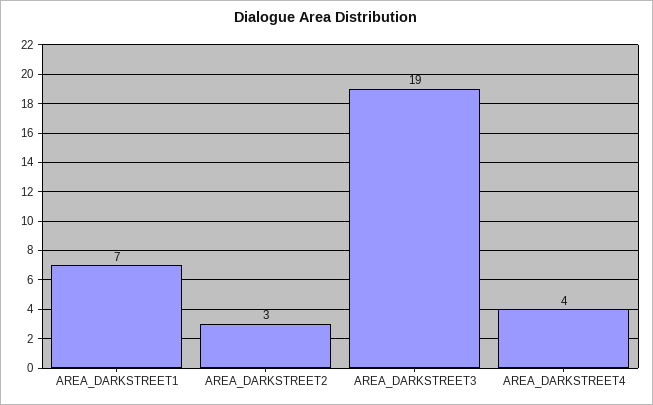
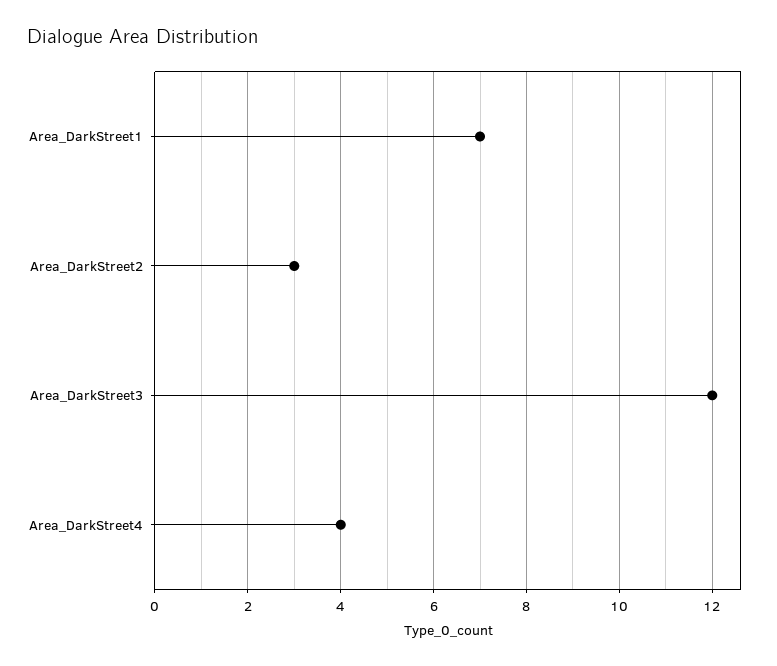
  {
    "AREA_DARKSTREET1": 7,
    "AREA_DARKSTREET2": 3,
-   "AREA_DARKSTREET3": 19,
+   "AREA_DARKSTREET3": 12,
    "AREA_DARKSTREET4": 4
  }

